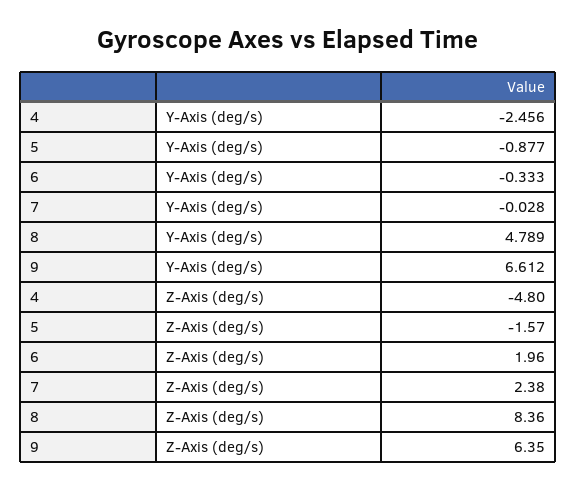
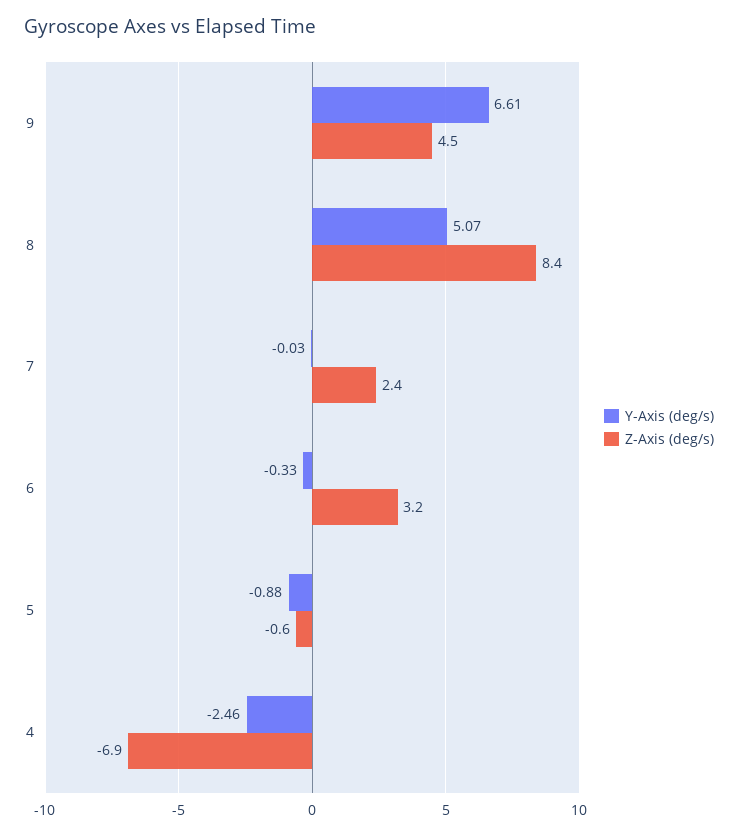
  {
    "Y-Axis (deg/s)": {
      "4": -2.456,
      "5": -0.877,
      "6": -0.333,
      "7": -0.028,
-     "8": 4.789,
+     "8": 5.07,
      "9": 6.612
    },
    "Z-Axis (deg/s)": {
-     "4": -4.8,
+     "4": -6.9,
-     "5": -1.57,
+     "5": -0.6,
-     "6": 1.96,
+     "6": 3.2,
      "7": 2.38,
      "8": 8.36,
-     "9": 6.35
+     "9": 4.5
    }
  }

